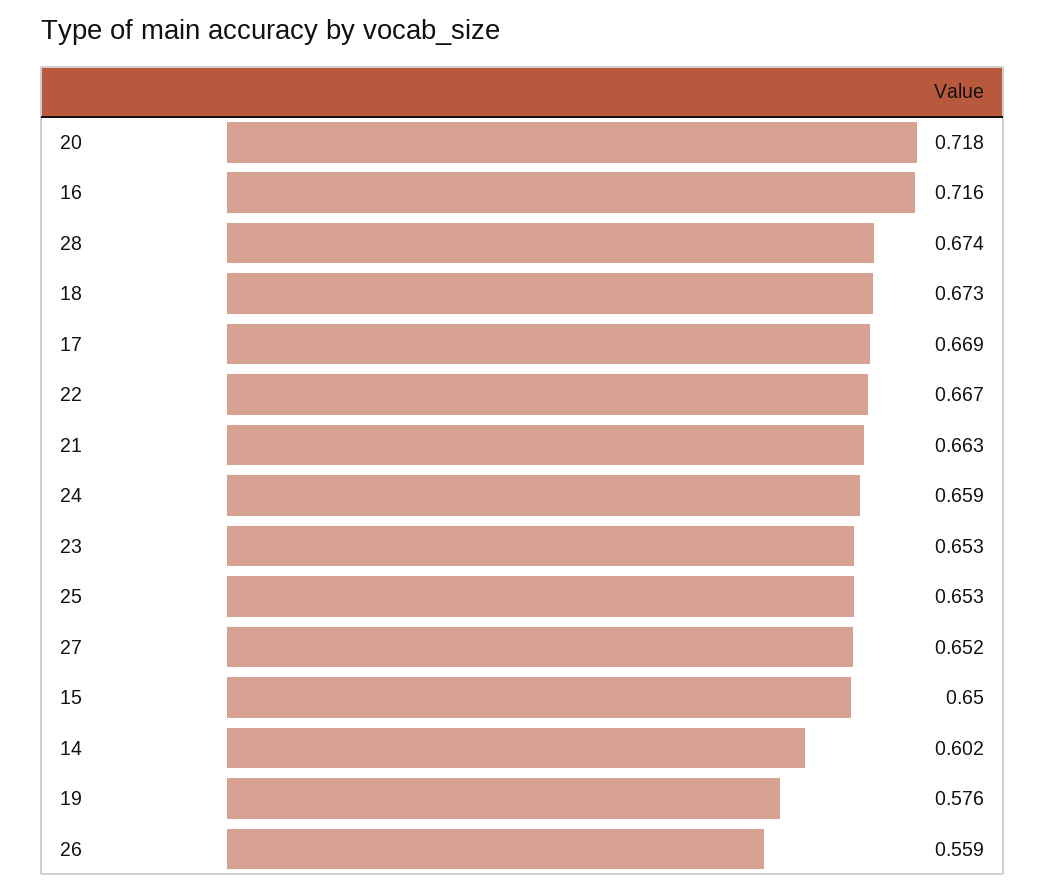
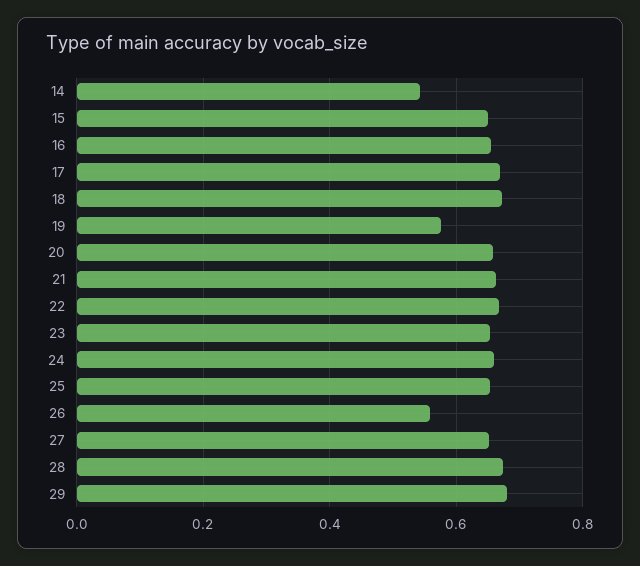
  {
-   "20": 0.718,
+   "20": 0.66,
-   "16": 0.716,
+   "16": 0.66,
    "28": 0.674,
    "18": 0.673,
    "17": 0.669,
    "22": 0.667,
    "21": 0.663,
    "24": 0.659,
    "23": 0.653,
    "25": 0.653,
    "27": 0.652,
    "15": 0.65,
-   "14": 0.602,
+   "14": 0.54,
    "19": 0.576,
-   "26": 0.559
+   "26": 0.559,
+   "29": 0.68
  }

